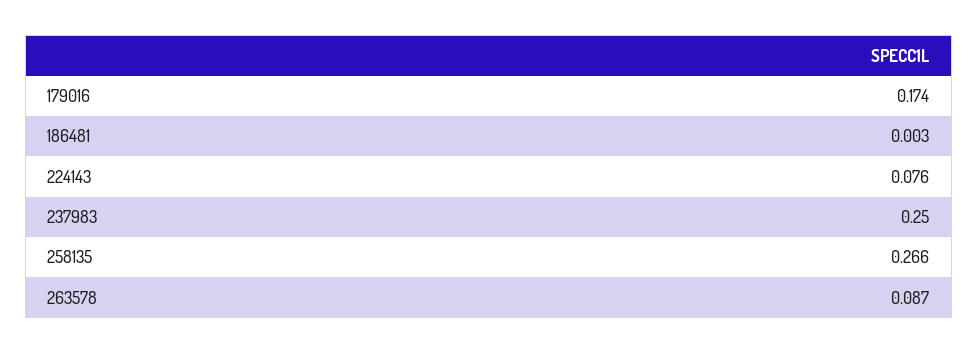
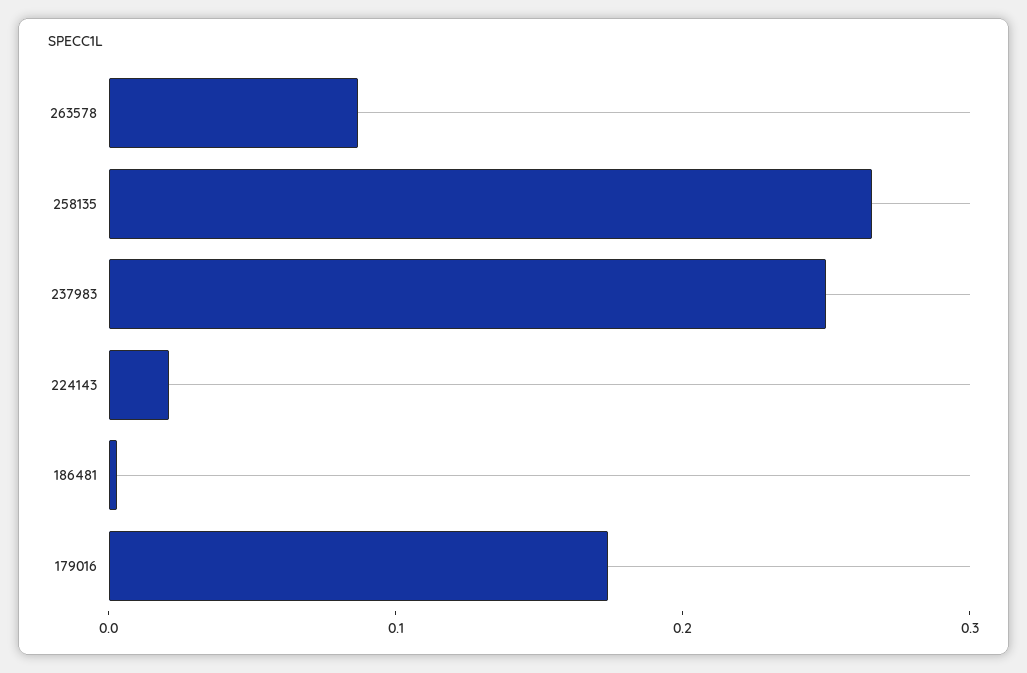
  {
    "179016": 0.174,
    "186481": 0.003,
-   "224143": 0.076,
+   "224143": 0.02,
    "237983": 0.25,
    "258135": 0.266,
    "263578": 0.087
  }

